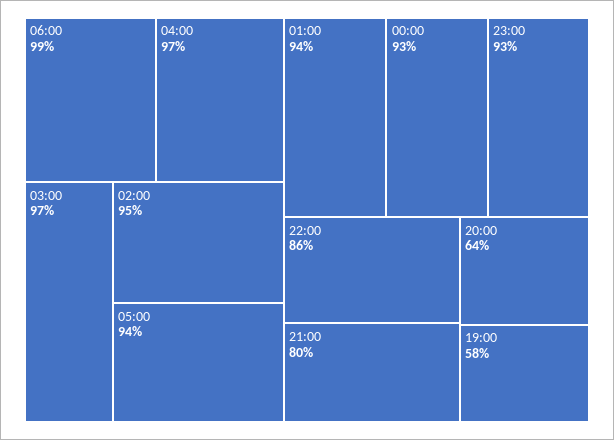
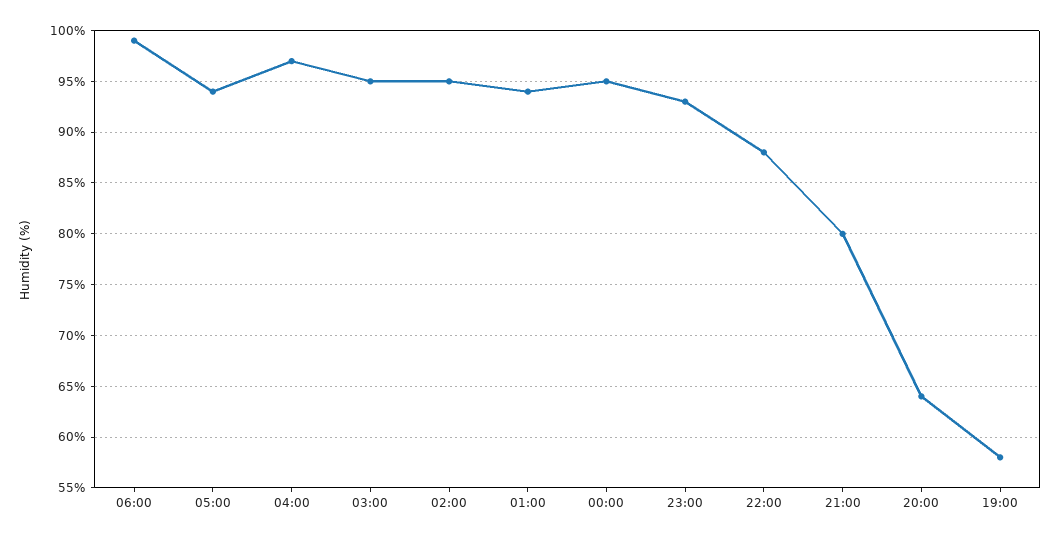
  {
    "06:00": 99,
    "04:00": 97,
-   "03:00": 97,
+   "03:00": 95,
    "02:00": 95,
    "05:00": 94,
    "01:00": 94,
-   "00:00": 93,
+   "00:00": 95,
    "23:00": 93,
-   "22:00": 86,
+   "22:00": 88,
    "21:00": 80,
    "20:00": 64,
    "19:00": 58
  }

